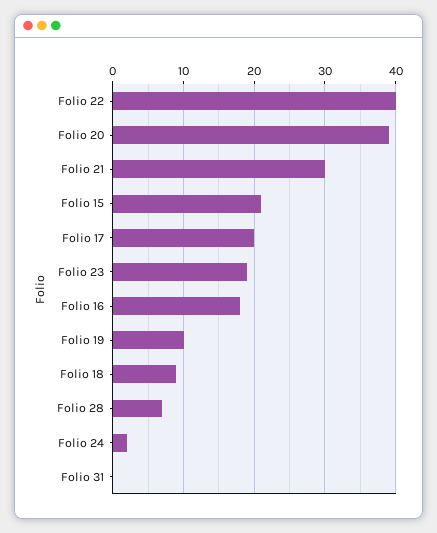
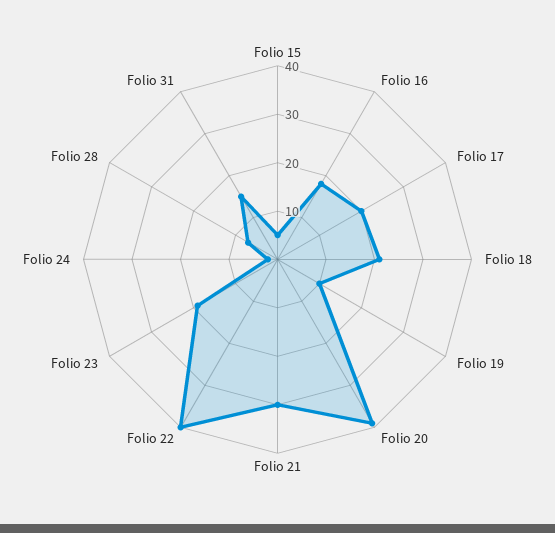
  {
    "Folio 22": 40,
    "Folio 20": 39,
    "Folio 21": 30,
-   "Folio 15": 21,
+   "Folio 15": 5,
    "Folio 17": 20,
    "Folio 23": 19,
    "Folio 16": 18,
    "Folio 19": 10,
-   "Folio 18": 9,
+   "Folio 18": 20,
    "Folio 28": 7,
    "Folio 24": 2,
-   "Folio 31": 0
+   "Folio 31": 15
  }

